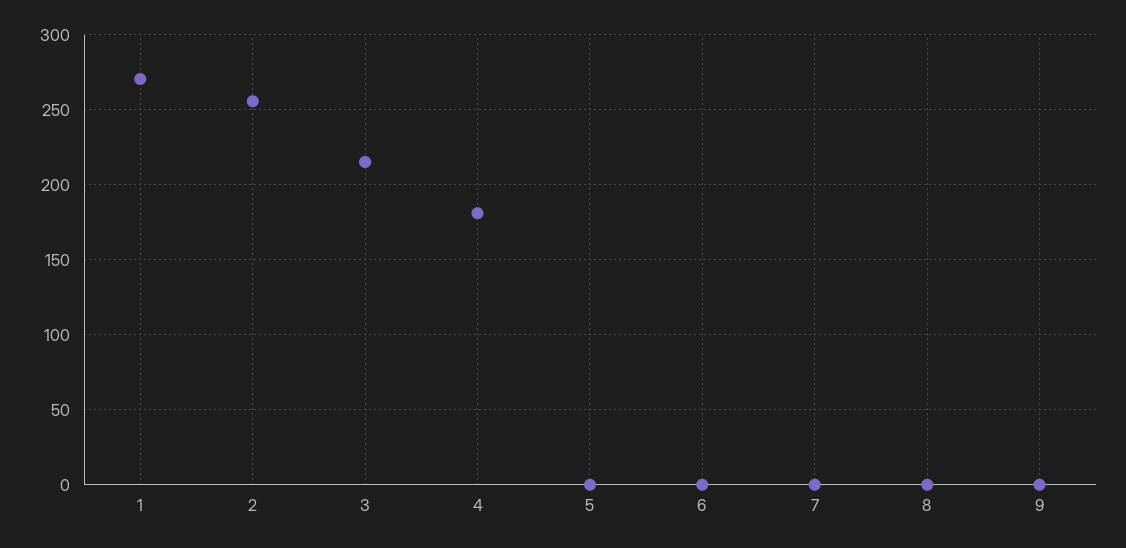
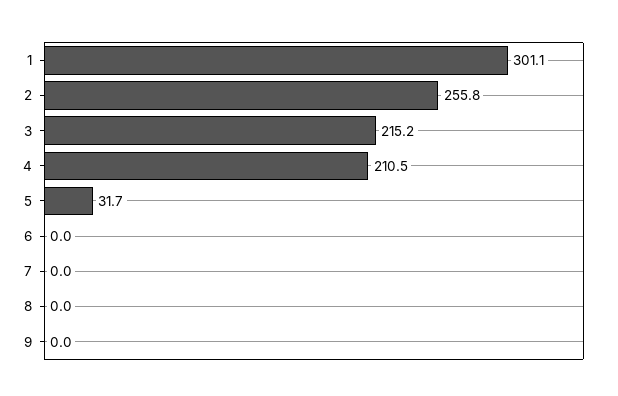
  {
-   "1": 270,
+   "1": 301.1,
    "2": 255.8,
    "3": 215.2,
-   "4": 180,
+   "4": 210.5,
-   "5": 0,
+   "5": 31.7,
    "6": 0,
    "7": 0,
    "8": 0,
    "9": 0
  }

